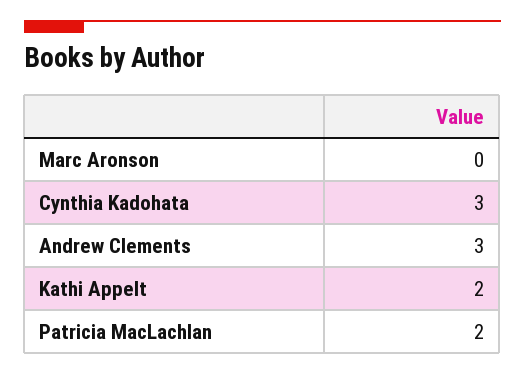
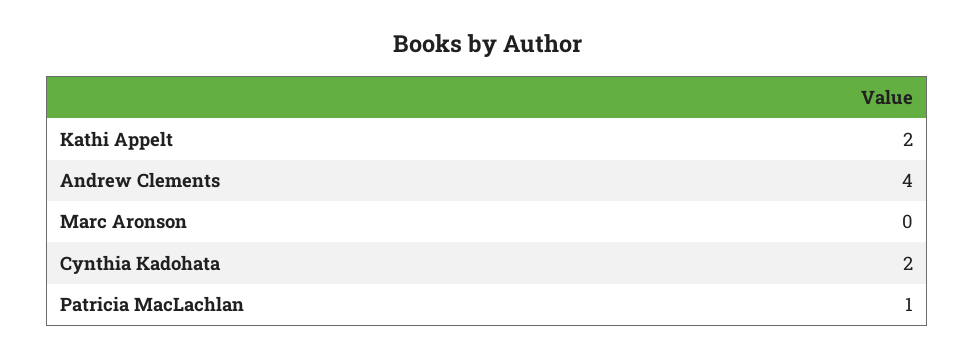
  {
    "Marc Aronson": 0,
-   "Cynthia Kadohata": 3,
+   "Cynthia Kadohata": 2,
-   "Andrew Clements": 3,
+   "Andrew Clements": 4,
    "Kathi Appelt": 2,
-   "Patricia MacLachlan": 2
+   "Patricia MacLachlan": 1
  }

